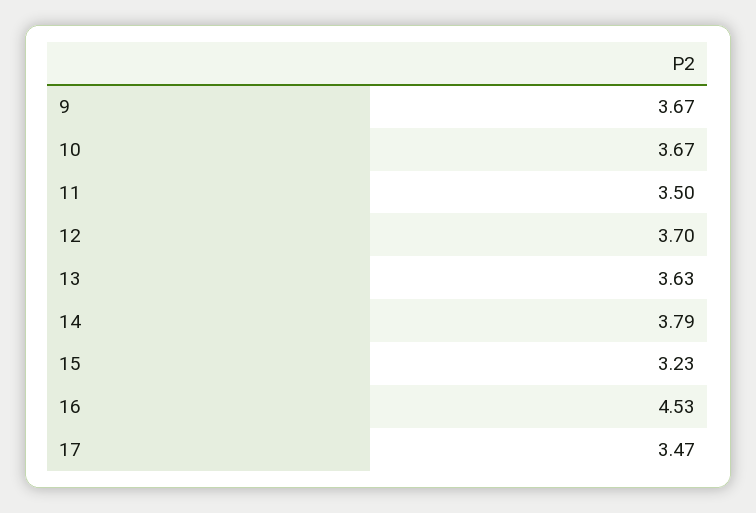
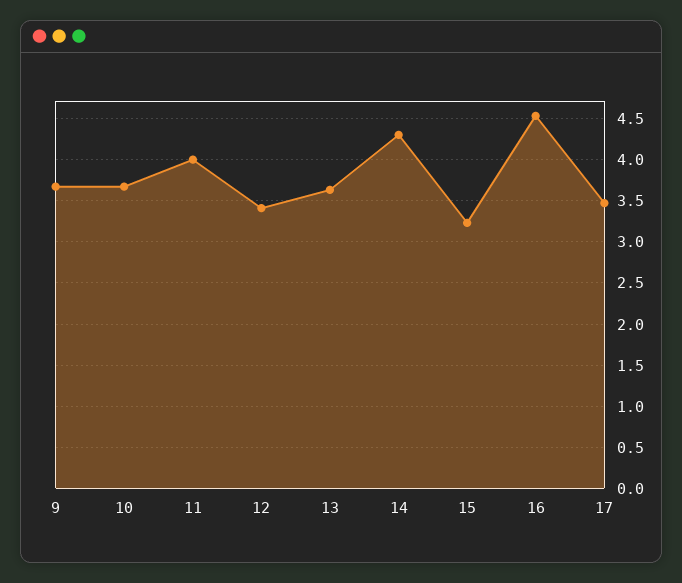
  {
    "9": 3.67,
    "10": 3.67,
-   "11": 3.5,
+   "11": 4,
-   "12": 3.7,
+   "12": 3.4,
    "13": 3.63,
-   "14": 3.79,
+   "14": 4.3,
    "15": 3.23,
    "16": 4.53,
    "17": 3.47
  }

